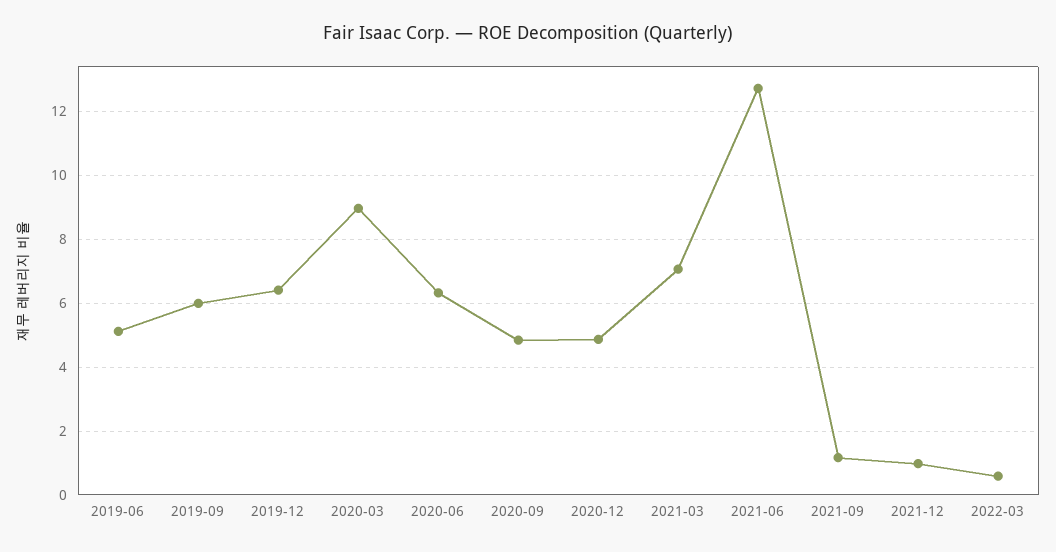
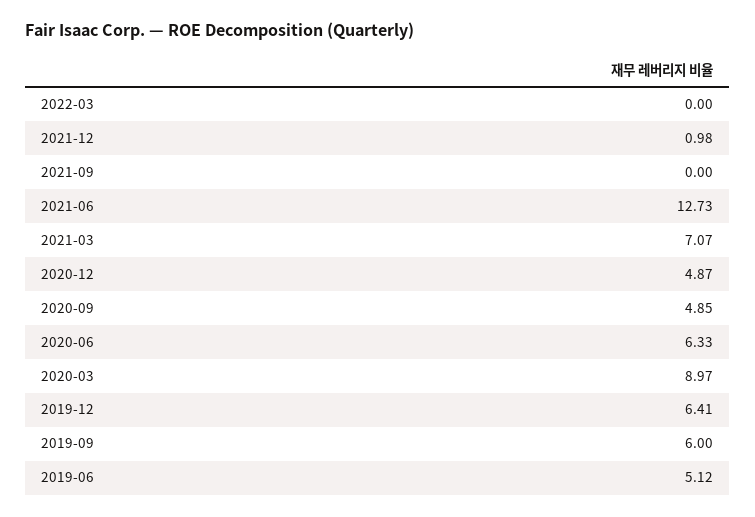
  {
    "2019-06": 5.12,
    "2019-09": 6,
    "2019-12": 6.41,
    "2020-03": 8.97,
    "2020-06": 6.33,
    "2020-09": 4.85,
    "2020-12": 4.87,
    "2021-03": 7.07,
    "2021-06": 12.73,
-   "2021-09": 1.2,
+   "2021-09": 0,
    "2021-12": 0.98,
-   "2022-03": 0.6
+   "2022-03": 0
  }

